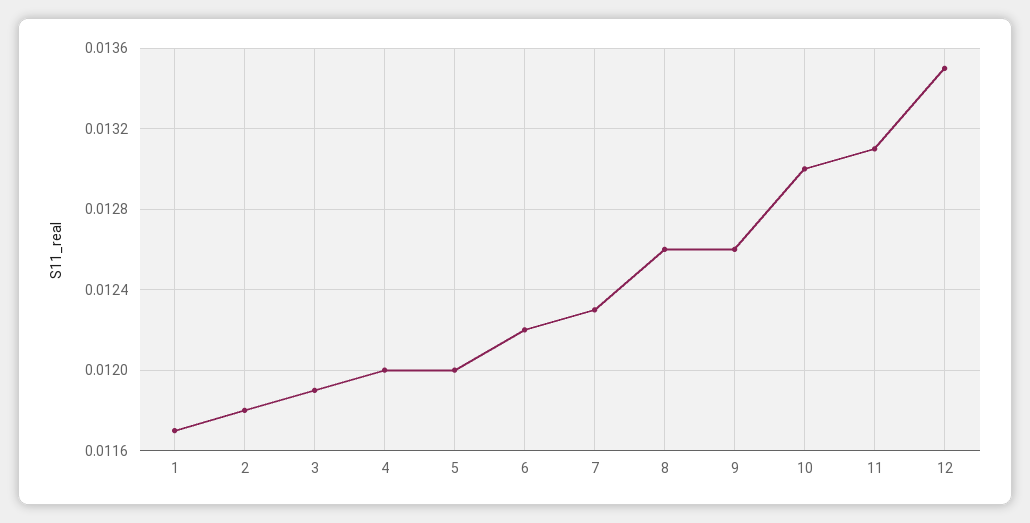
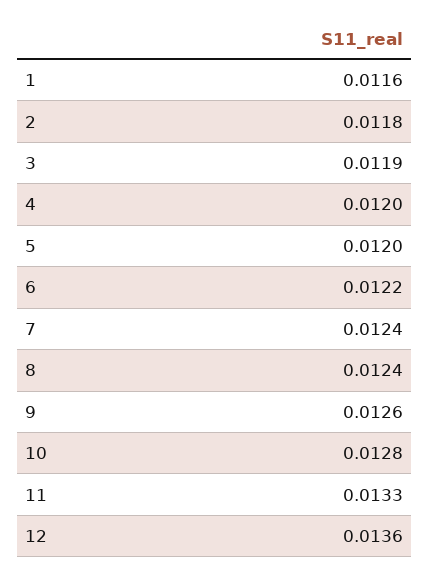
  {
-   "1": 0.0117,
+   "1": 0.0116,
    "2": 0.0118,
    "3": 0.0119,
    "4": 0.012,
    "5": 0.012,
    "6": 0.0122,
-   "7": 0.0123,
+   "7": 0.0124,
-   "8": 0.0126,
+   "8": 0.0124,
    "9": 0.0126,
-   "10": 0.013,
+   "10": 0.0128,
-   "11": 0.0131,
+   "11": 0.0133,
-   "12": 0.0135
+   "12": 0.0136
  }

